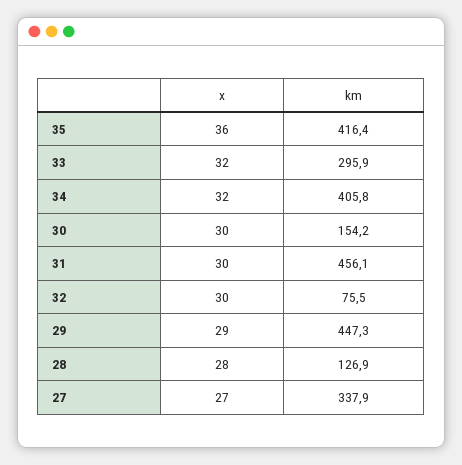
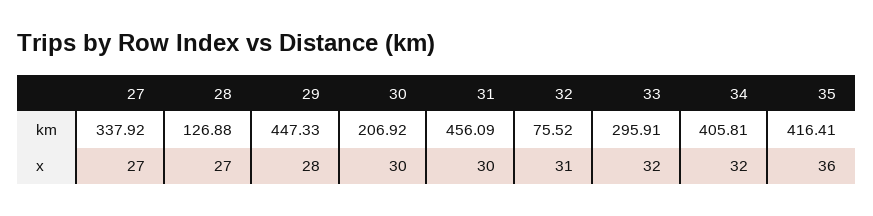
  {
    "x": {
      "35": 36,
      "33": 32,
      "34": 32,
      "30": 30,
      "31": 30,
-     "32": 30,
+     "32": 31,
-     "29": 29,
+     "29": 28,
-     "28": 28,
+     "28": 27,
      "27": 27
    },
    "km": {
      "35": 416.41,
      "33": 295.91,
      "34": 405.81,
-     "30": 154.2,
+     "30": 206.92,
      "31": 456.09,
      "32": 75.52,
      "29": 447.33,
      "28": 126.88,
      "27": 337.92
    }
  }

